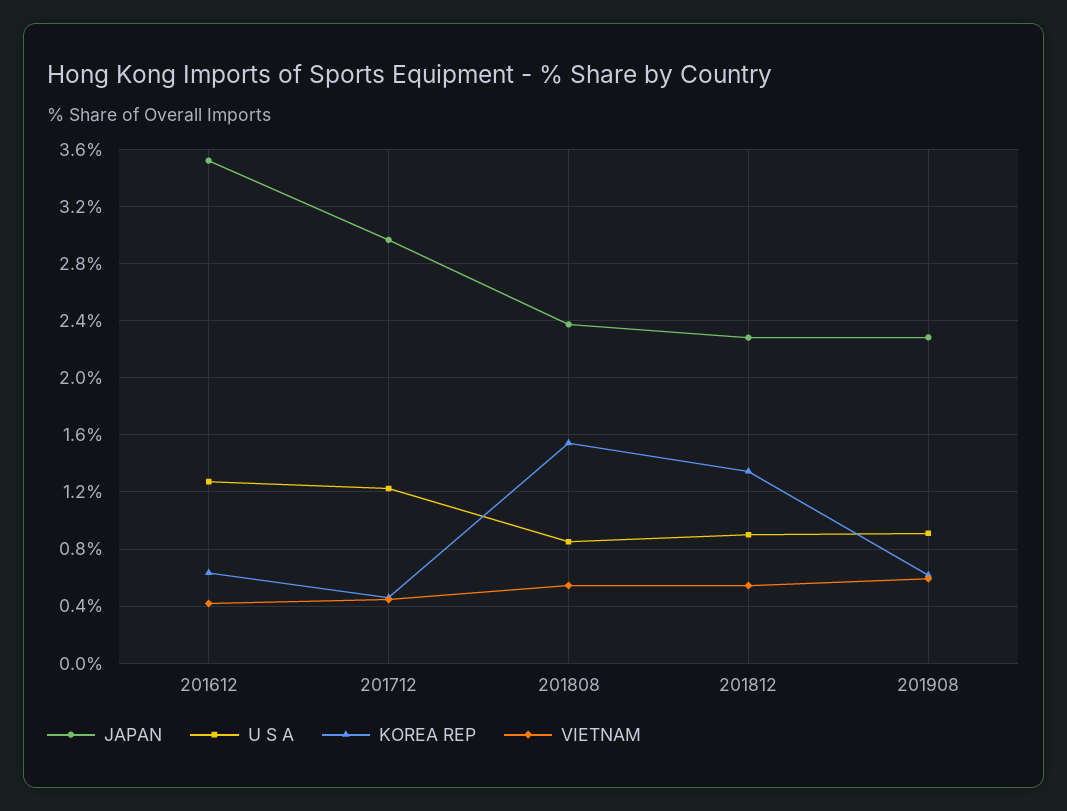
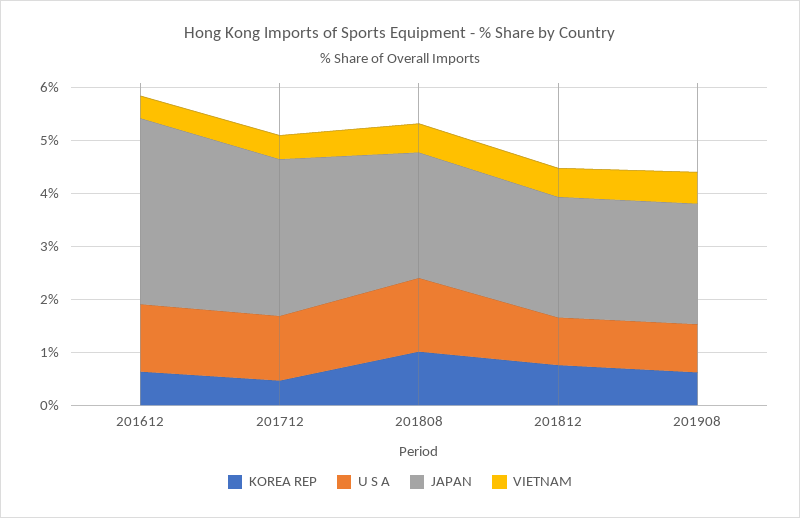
  {
    "JAPAN": {
      "201612": 3.5,
      "201712": 2.95,
      "201808": 2.35,
      "201812": 2.3,
      "201908": 2.3
    },
    "U S A": {
      "201612": 1.25,
      "201712": 1.2,
-     "201808": 0.85,
+     "201808": 1.4,
      "201812": 0.9,
      "201908": 0.9
    },
    "KOREA REP": {
      "201612": 0.65,
      "201712": 0.45,
-     "201808": 1.55,
+     "201808": 1,
-     "201812": 1.35,
+     "201812": 0.8,
      "201908": 0.6
    },
    "VIETNAM": {
      "201612": 0.4,
      "201712": 0.45,
      "201808": 0.55,
      "201812": 0.55,
      "201908": 0.6
    }
  }

